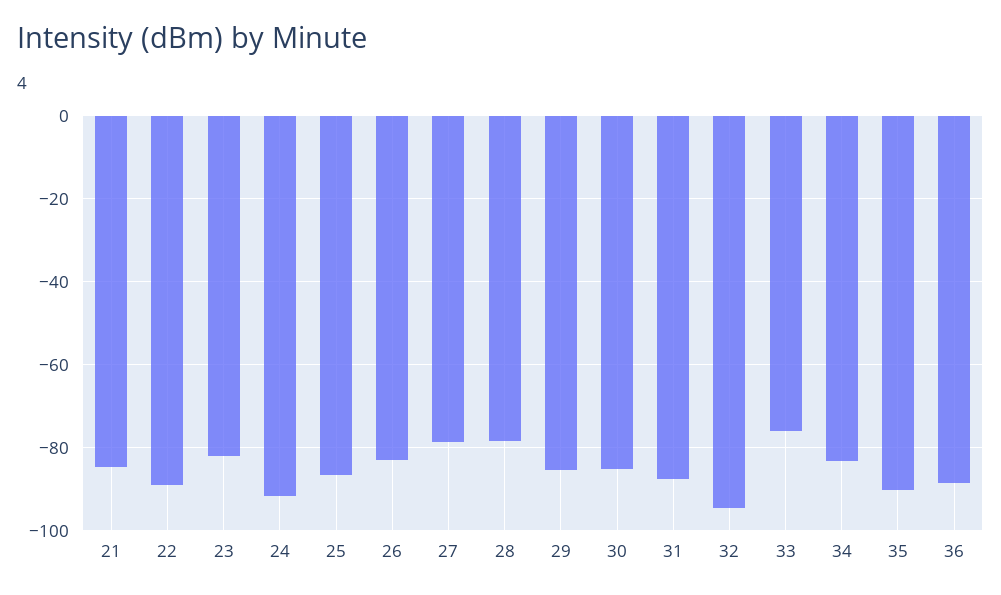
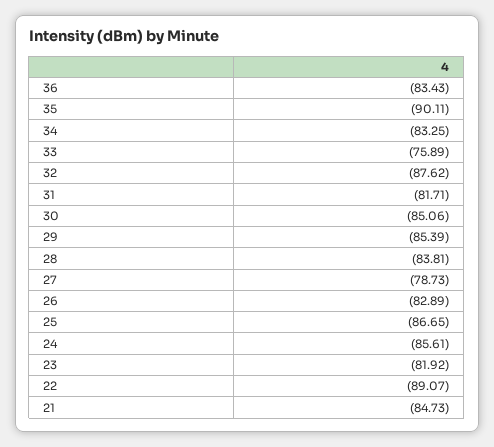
  {
    "21": -84.73,
    "22": -89.07,
    "23": -81.92,
-   "24": -92,
+   "24": -85.61,
    "25": -86.65,
    "26": -82.89,
    "27": -78.73,
-   "28": -78,
+   "28": -83.81,
    "29": -85.39,
    "30": -85.06,
-   "31": -88,
+   "31": -81.71,
-   "32": -94,
+   "32": -87.62,
    "33": -75.89,
    "34": -83.25,
    "35": -90.11,
-   "36": -88
+   "36": -83.43
  }

